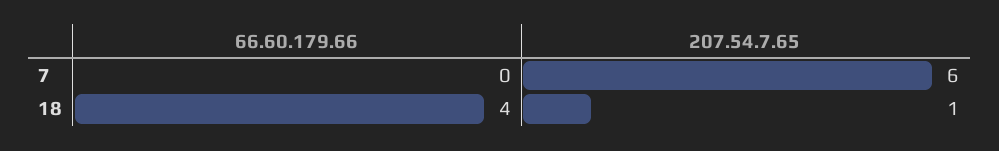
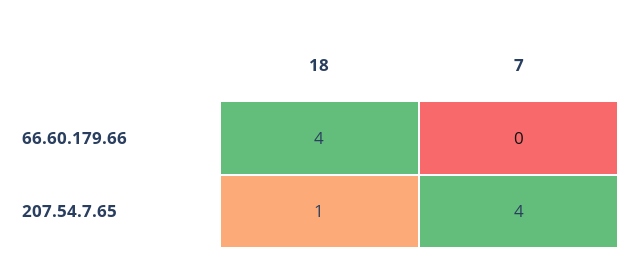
  {
    "66.60.179.66": {
      "7": 0,
      "18": 4
    },
    "207.54.7.65": {
-     "7": 6,
+     "7": 4,
      "18": 1
    }
  }

